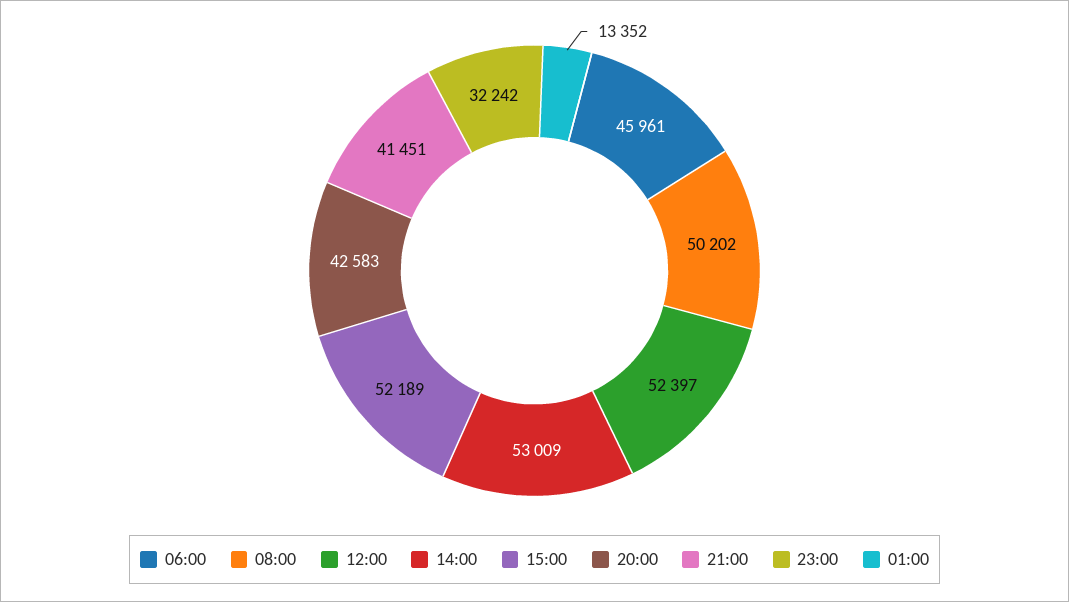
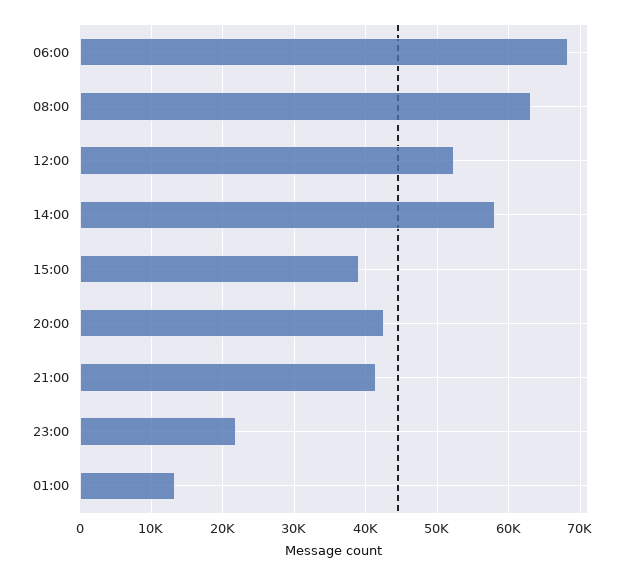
  {
-   "06:00": 45961,
+   "06:00": 68000,
-   "08:00": 50202,
+   "08:00": 63000,
    "12:00": 52397,
-   "14:00": 53009,
+   "14:00": 58000,
-   "15:00": 52189,
+   "15:00": 39000,
    "20:00": 42583,
    "21:00": 41451,
-   "23:00": 32242,
+   "23:00": 22000,
    "01:00": 13352
  }

